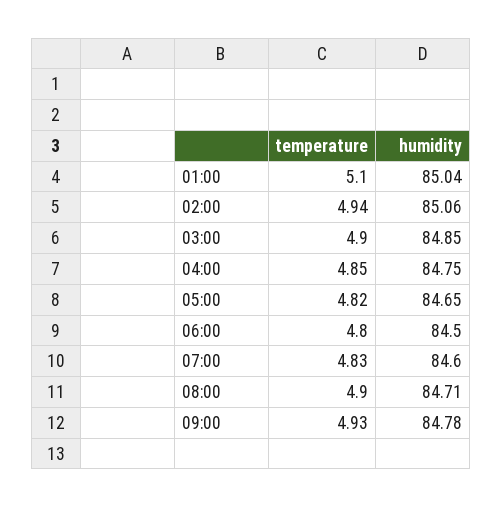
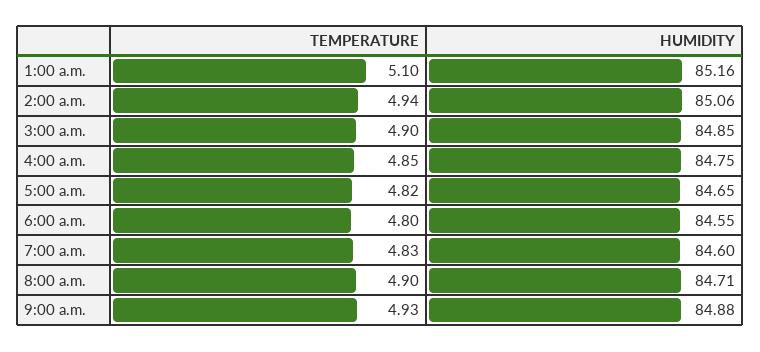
  {
    "temperature": {
      "01:00": 5.1,
      "02:00": 4.94,
      "03:00": 4.9,
      "04:00": 4.85,
      "05:00": 4.82,
      "06:00": 4.8,
      "07:00": 4.83,
      "08:00": 4.9,
      "09:00": 4.93
    },
    "humidity": {
-     "01:00": 85.04,
+     "01:00": 85.16,
      "02:00": 85.06,
      "03:00": 84.85,
      "04:00": 84.75,
      "05:00": 84.65,
-     "06:00": 84.5,
+     "06:00": 84.55,
      "07:00": 84.6,
      "08:00": 84.71,
-     "09:00": 84.78
+     "09:00": 84.88
    }
  }

